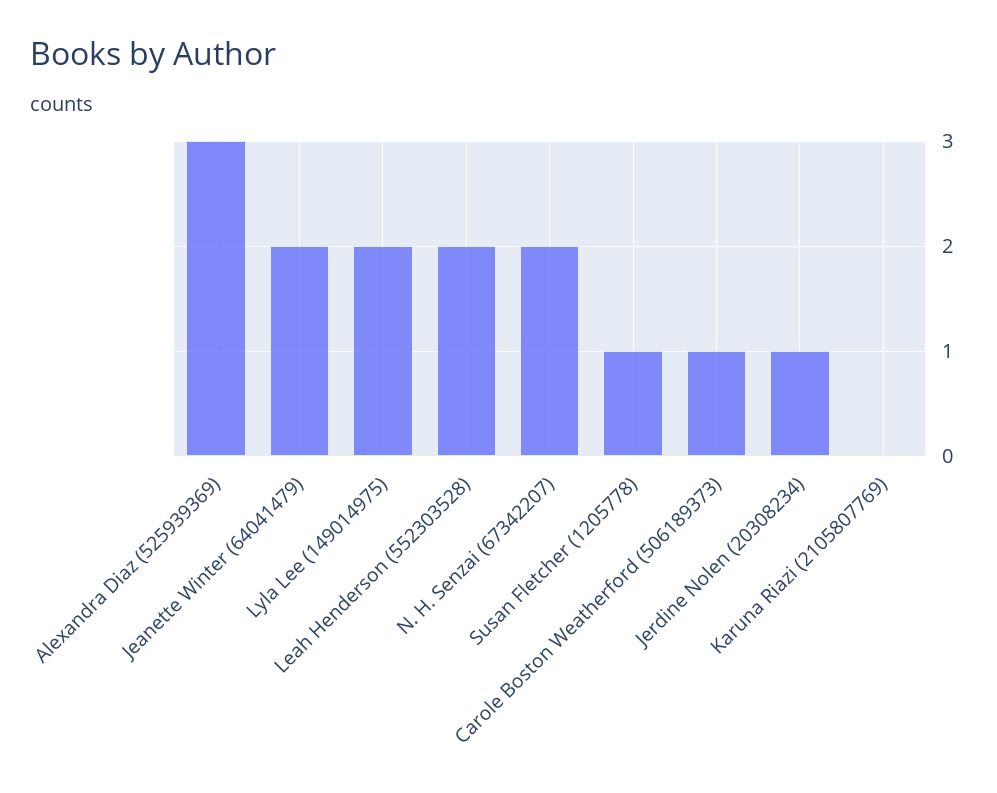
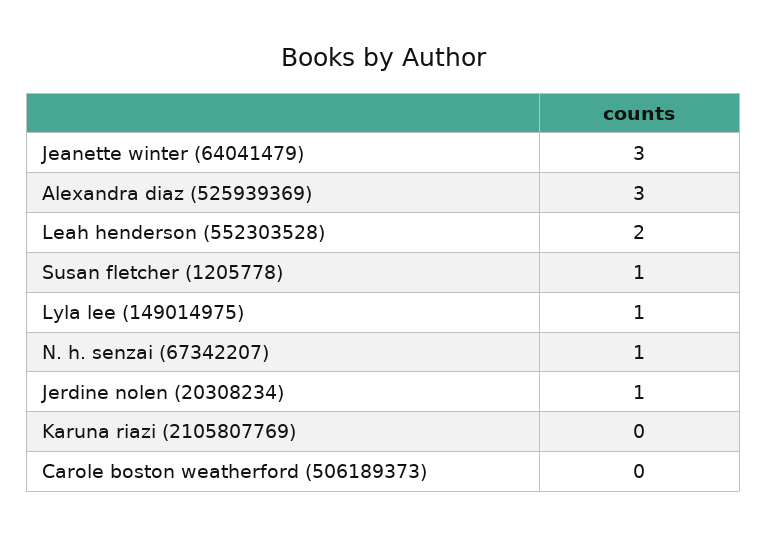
  {
    "Alexandra Diaz (525939369)": 3,
-   "Jeanette Winter (64041479)": 2,
+   "Jeanette Winter (64041479)": 3,
-   "Lyla Lee (149014975)": 2,
+   "Lyla Lee (149014975)": 1,
    "Leah Henderson (552303528)": 2,
-   "N. H. Senzai (67342207)": 2,
+   "N. H. Senzai (67342207)": 1,
    "Susan Fletcher (1205778)": 1,
-   "Carole Boston Weatherford (506189373)": 1,
+   "Carole Boston Weatherford (506189373)": 0,
    "Jerdine Nolen (20308234)": 1,
    "Karuna Riazi (2105807769)": 0
  }

